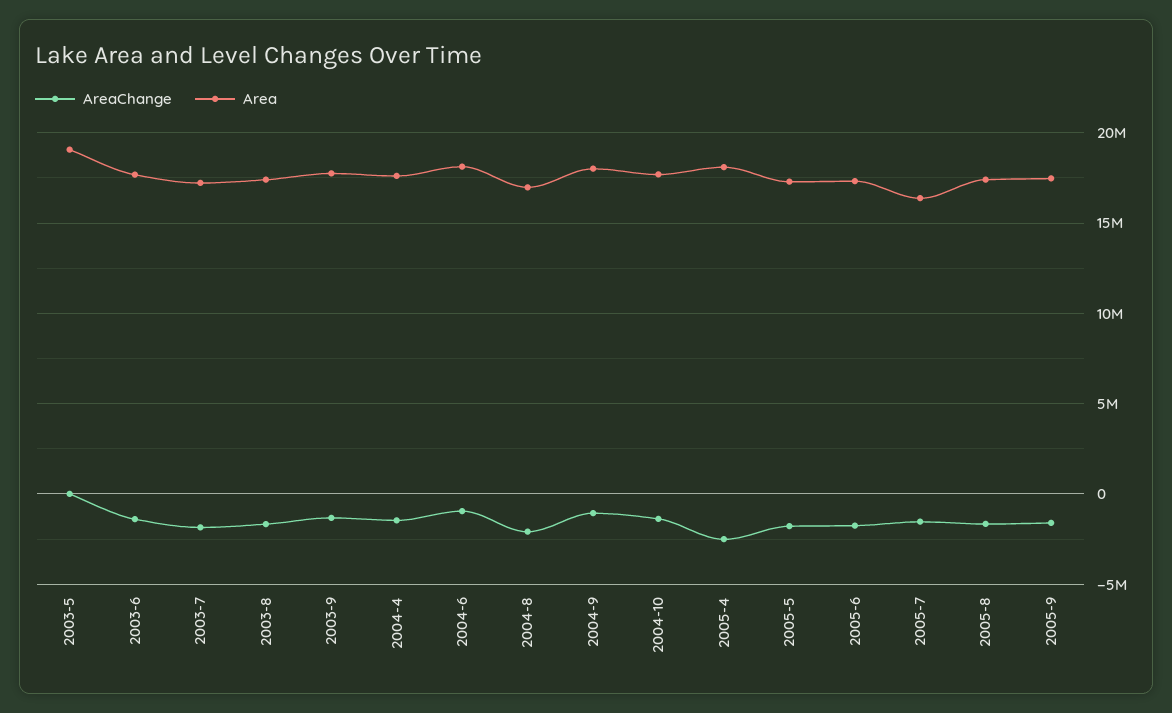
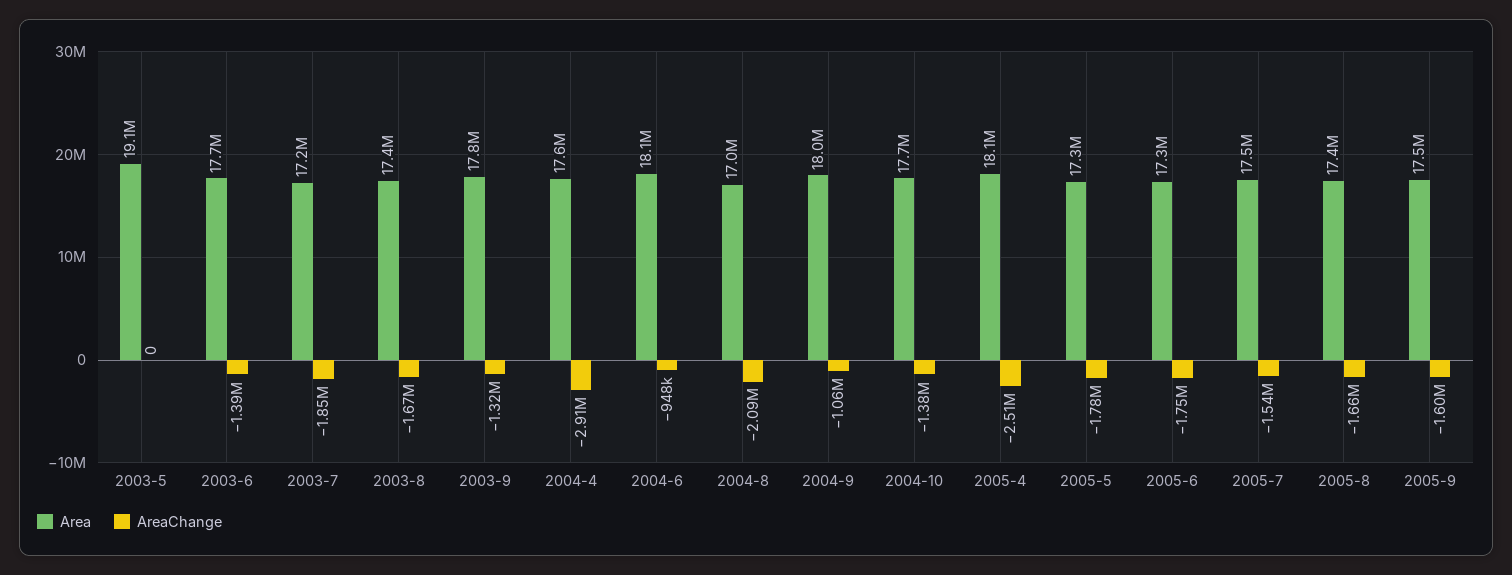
  {
    "AreaChange": {
      "2003-5": 0,
      "2003-6": -1390000,
      "2003-7": -1850000,
      "2003-8": -1670000,
      "2003-9": -1320000,
-     "2004-4": -1500000,
+     "2004-4": -2910000,
      "2004-6": -948000,
      "2004-8": -2090000,
      "2004-9": -1060000,
      "2004-10": -1380000,
      "2005-4": -2510000,
      "2005-5": -1780000,
      "2005-6": -1750000,
      "2005-7": -1540000,
      "2005-8": -1660000,
      "2005-9": -1600000
    },
    "Area": {
      "2003-5": 19100000,
      "2003-6": 17700000,
      "2003-7": 17200000,
      "2003-8": 17400000,
      "2003-9": 17800000,
      "2004-4": 17600000,
      "2004-6": 18100000,
      "2004-8": 17000000,
      "2004-9": 18000000,
      "2004-10": 17700000,
      "2005-4": 18100000,
      "2005-5": 17300000,
      "2005-6": 17300000,
-     "2005-7": 16500000,
+     "2005-7": 17500000,
      "2005-8": 17400000,
      "2005-9": 17500000
    }
  }

